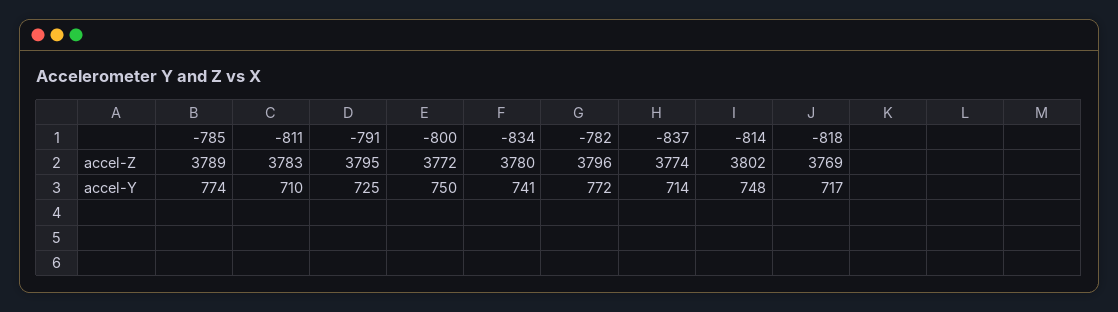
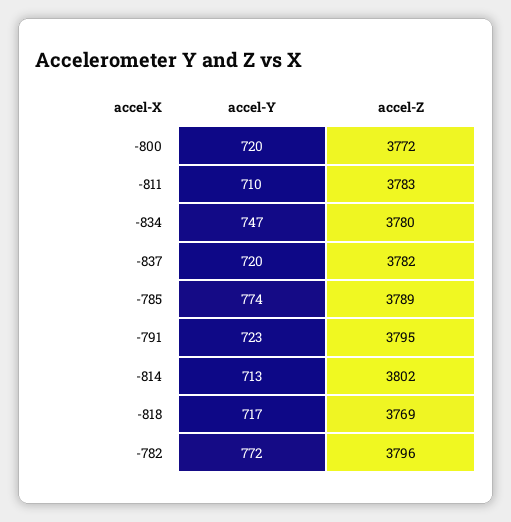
  {
    "-785": {
      "accel-Z": 3789,
      "accel-Y": 774
    },
    "-811": {
      "accel-Z": 3783,
      "accel-Y": 710
    },
    "-791": {
      "accel-Z": 3795,
-     "accel-Y": 725
+     "accel-Y": 723
    },
    "-800": {
      "accel-Z": 3772,
-     "accel-Y": 750
+     "accel-Y": 720
    },
    "-834": {
      "accel-Z": 3780,
-     "accel-Y": 741
+     "accel-Y": 747
    },
    "-782": {
      "accel-Z": 3796,
      "accel-Y": 772
    },
    "-837": {
-     "accel-Z": 3774,
+     "accel-Z": 3782,
-     "accel-Y": 714
+     "accel-Y": 720
    },
    "-814": {
      "accel-Z": 3802,
-     "accel-Y": 748
+     "accel-Y": 713
    },
    "-818": {
      "accel-Z": 3769,
      "accel-Y": 717
    }
  }

